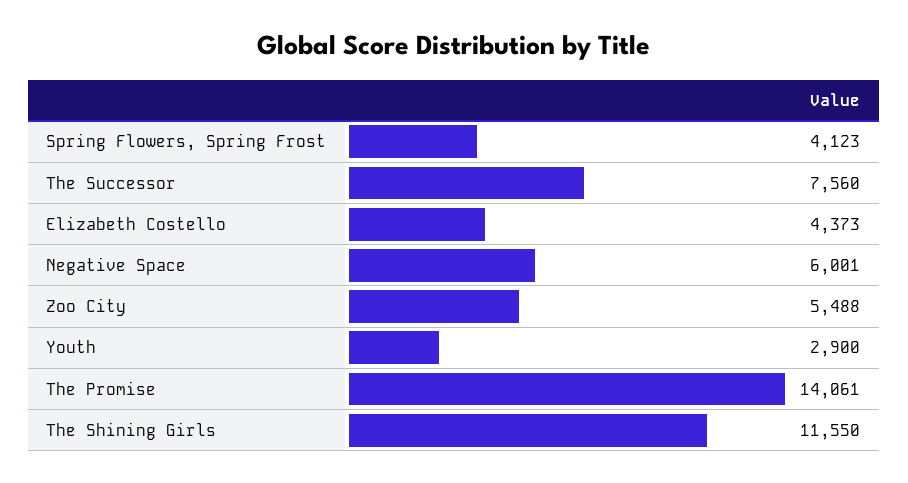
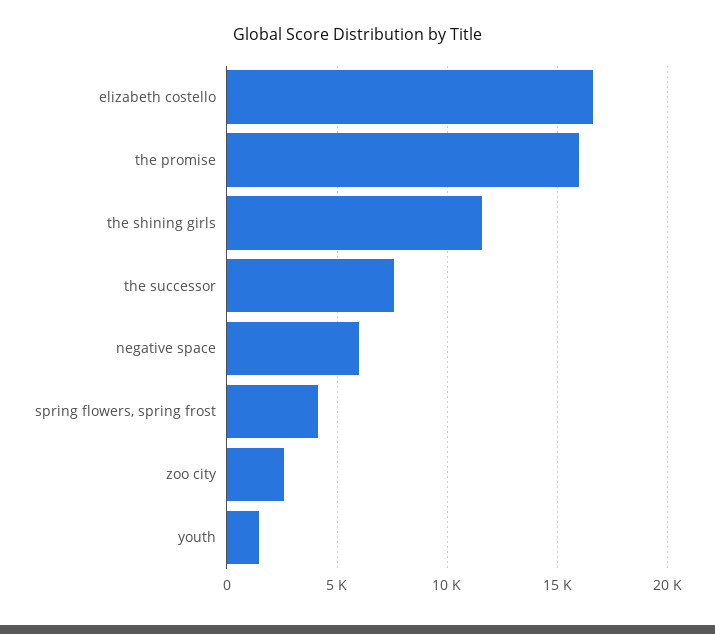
  {
    "Spring Flowers, Spring Frost": 4123,
    "The Successor": 7560,
-   "Elizabeth Costello": 4373,
+   "Elizabeth Costello": 16500,
    "Negative Space": 6001,
-   "Zoo City": 5488,
+   "Zoo City": 2500,
-   "Youth": 2900,
+   "Youth": 1500,
-   "The Promise": 14061,
+   "The Promise": 16000,
    "The Shining Girls": 11550
  }

